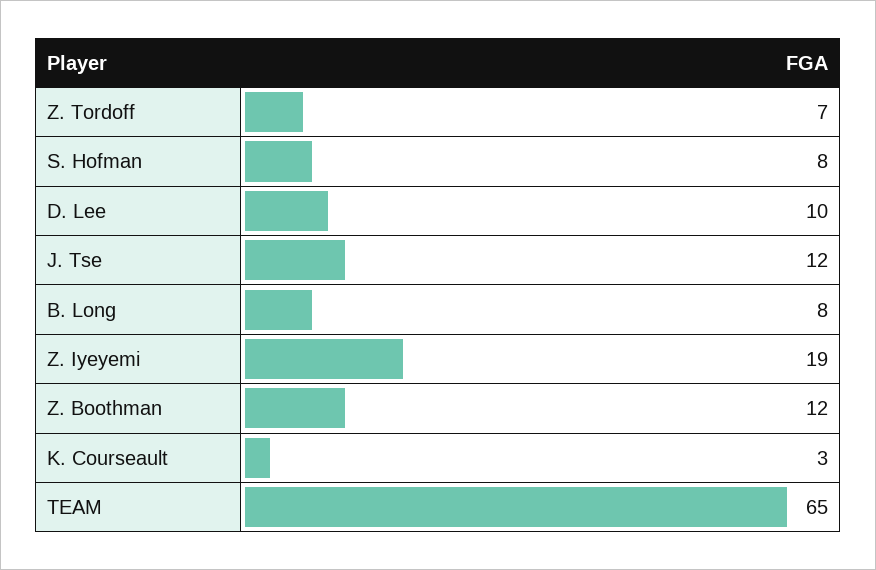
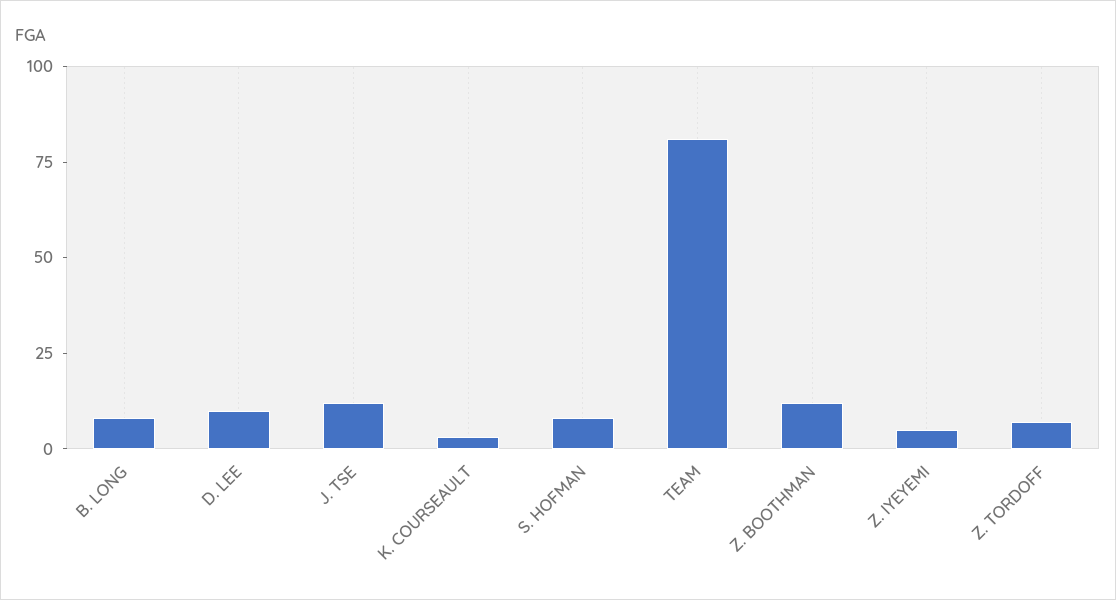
  {
    "Z. Tordoff": 7,
    "S. Hofman": 8,
    "D. Lee": 10,
    "J. Tse": 12,
    "B. Long": 8,
-   "Z. Iyeyemi": 19,
+   "Z. Iyeyemi": 5,
    "Z. Boothman": 12,
    "K. Courseault": 3,
-   "TEAM": 65
+   "TEAM": 80
  }

